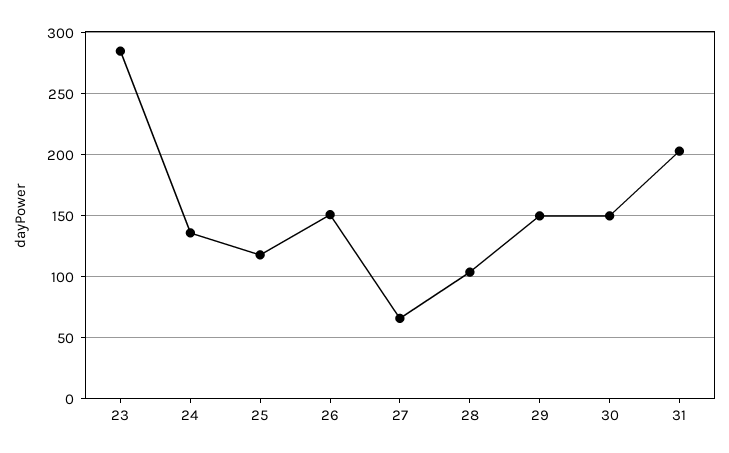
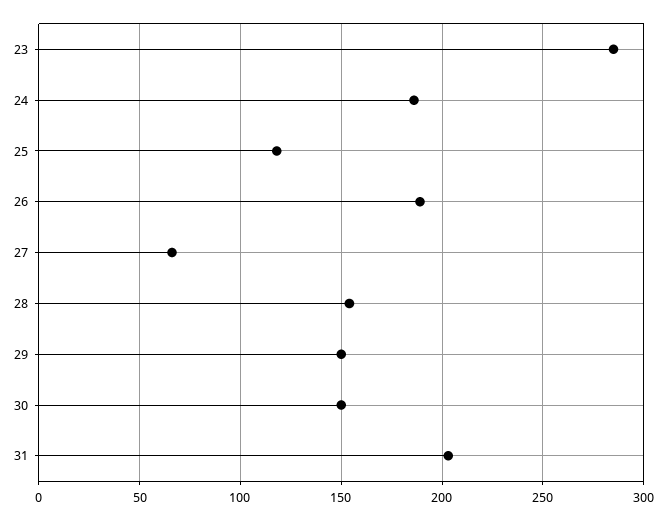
  {
    "23": 285,
-   "24": 135,
+   "24": 185,
    "25": 120,
-   "26": 150,
+   "26": 190,
    "27": 65,
-   "28": 105,
+   "28": 155,
    "29": 150,
    "30": 150,
    "31": 205
  }

